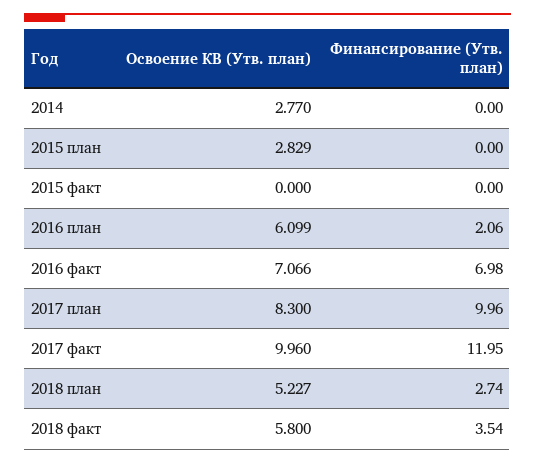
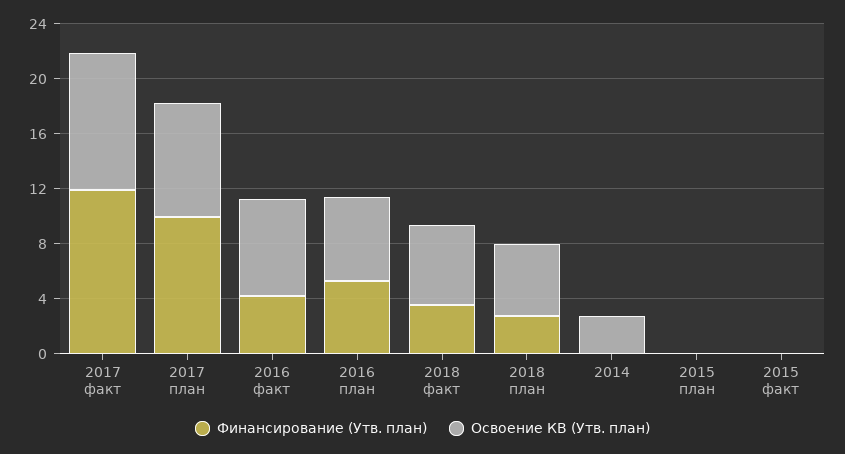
  {
    "Освоение КВ (Утв. план)": {
      "2014": 2.77,
-     "2015 план": 2.829,
+     "2015 план": 0,
      "2015 факт": 0,
      "2016 план": 6.099,
      "2016 факт": 7.066,
      "2017 план": 8.3,
      "2017 факт": 9.96,
      "2018 план": 5.227,
      "2018 факт": 5.8
    },
    "Финансирование (Утв. план)": {
      "2014": 0,
      "2015 план": 0,
      "2015 факт": 0,
-     "2016 план": 2.06,
+     "2016 план": 5,
-     "2016 факт": 6.98,
+     "2016 факт": 4,
      "2017 план": 9.96,
      "2017 факт": 11.95,
      "2018 план": 2.74,
      "2018 факт": 3.54
    }
  }

